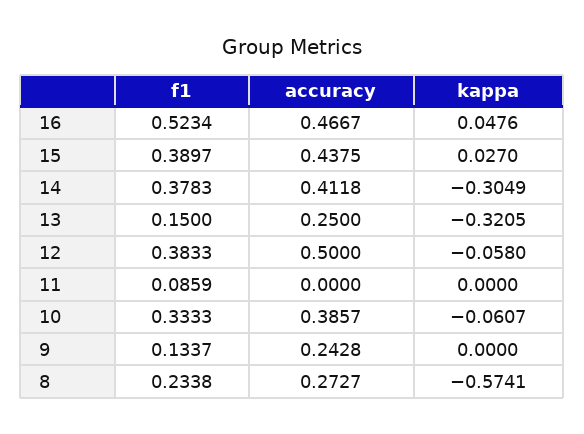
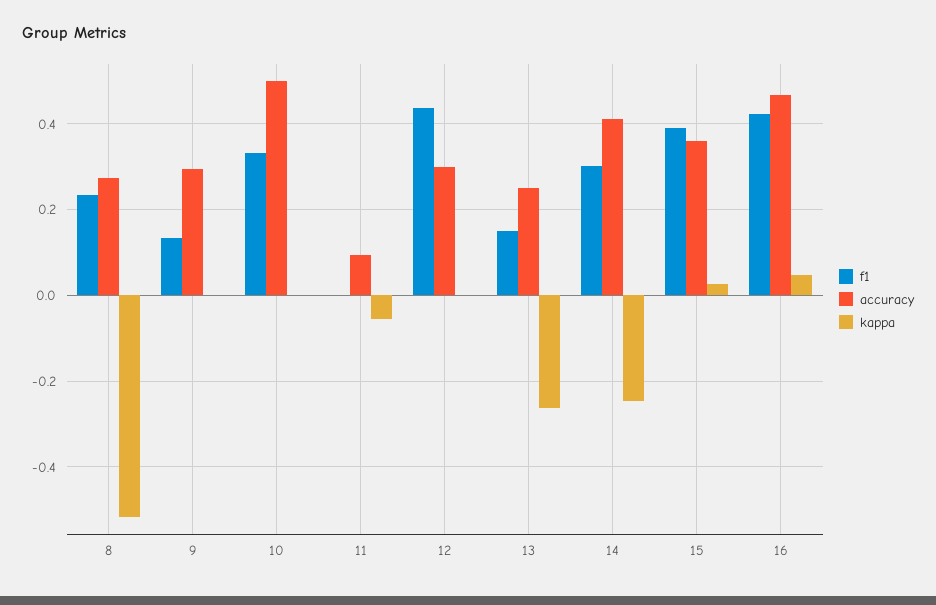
  {
    "f1": {
-     "16": 0.5234,
+     "16": 0.42,
      "15": 0.3897,
-     "14": 0.3783,
+     "14": 0.3,
      "13": 0.15,
-     "12": 0.3833,
+     "12": 0.44,
-     "11": 0.0859,
+     "11": 0,
      "10": 0.3333,
      "9": 0.1337,
      "8": 0.2338
    },
    "accuracy": {
      "16": 0.4667,
-     "15": 0.4375,
+     "15": 0.36,
      "14": 0.4118,
      "13": 0.25,
-     "12": 0.5,
+     "12": 0.3,
-     "11": 0,
+     "11": 0.1,
-     "10": 0.3857,
+     "10": 0.5,
-     "9": 0.2428,
+     "9": 0.3,
      "8": 0.2727
    },
    "kappa": {
      "16": 0.0476,
      "15": 0.027,
-     "14": -0.3049,
+     "14": -0.24,
-     "13": -0.3205,
+     "13": -0.26,
-     "12": -0.058,
+     "12": 0,
-     "11": 0,
+     "11": -0.06,
-     "10": -0.0607,
+     "10": 0,
      "9": 0,
-     "8": -0.5741
+     "8": -0.52
    }
  }

